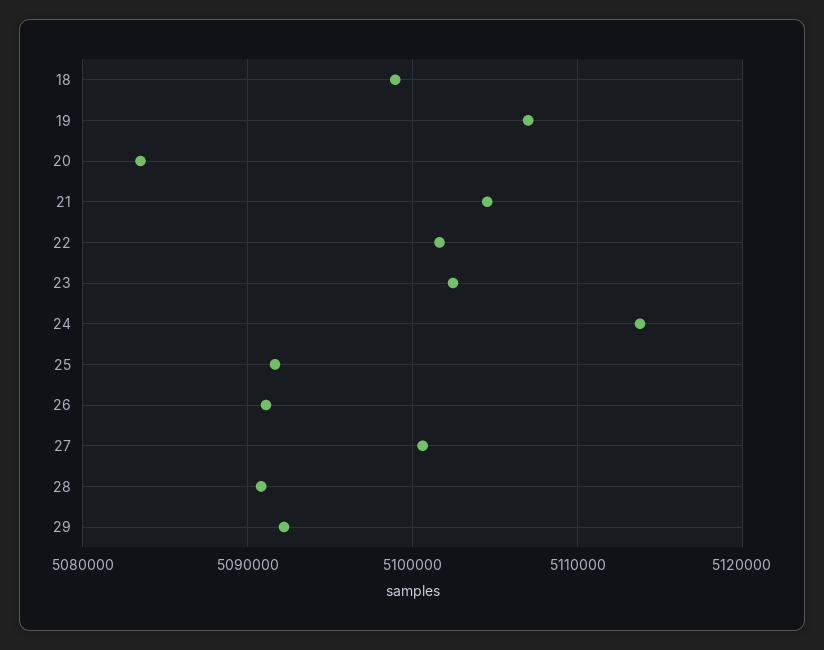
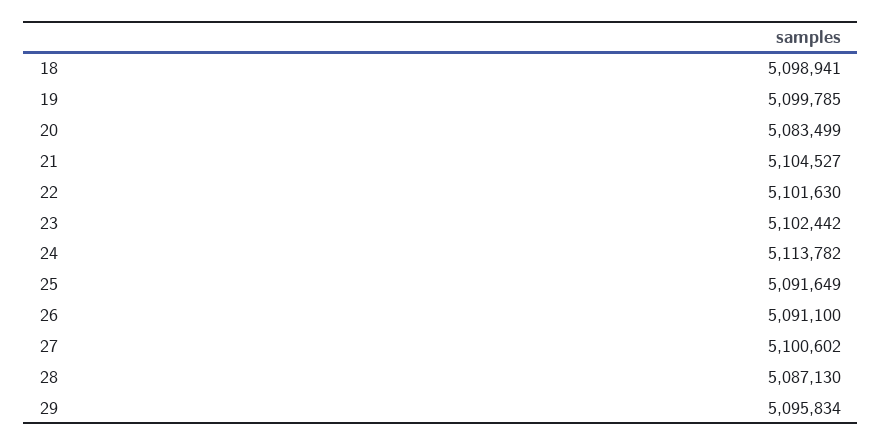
  {
    "18": 5098941,
-   "19": 5107000,
+   "19": 5099785,
    "20": 5083499,
    "21": 5104527,
    "22": 5101630,
    "23": 5102442,
    "24": 5113782,
    "25": 5091649,
    "26": 5091100,
    "27": 5100602,
-   "28": 5091000,
+   "28": 5087130,
-   "29": 5092000
+   "29": 5095834
  }

